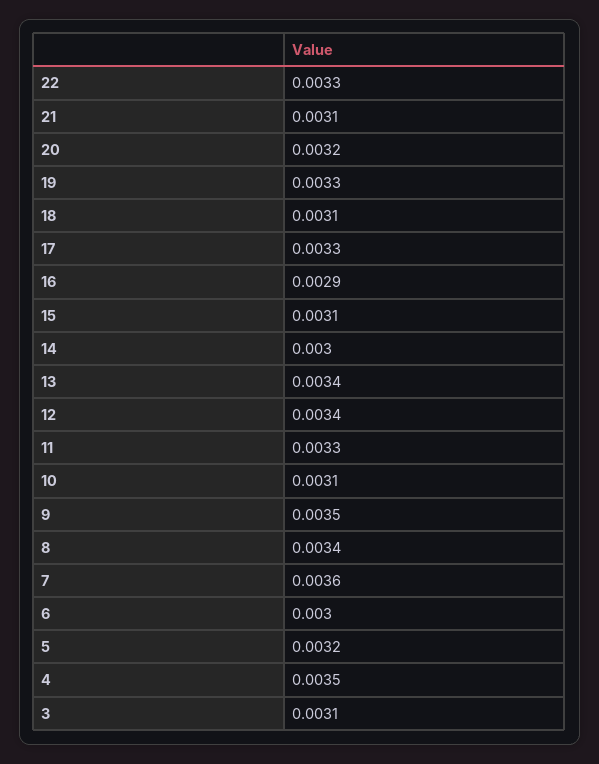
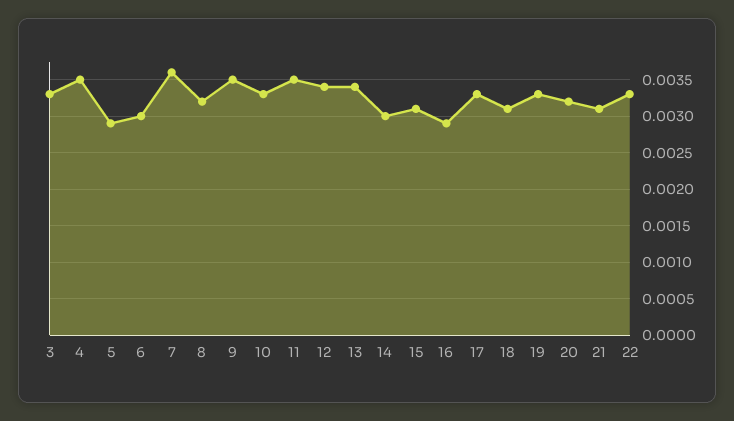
  {
    "22": 0.0033,
    "21": 0.0031,
    "20": 0.0032,
    "19": 0.0033,
    "18": 0.0031,
    "17": 0.0033,
    "16": 0.0029,
    "15": 0.0031,
    "14": 0.003,
    "13": 0.0034,
    "12": 0.0034,
-   "11": 0.0033,
+   "11": 0.0035,
-   "10": 0.0031,
+   "10": 0.0033,
    "9": 0.0035,
-   "8": 0.0034,
+   "8": 0.0032,
    "7": 0.0036,
    "6": 0.003,
-   "5": 0.0032,
+   "5": 0.0029,
    "4": 0.0035,
-   "3": 0.0031
+   "3": 0.0033
  }

